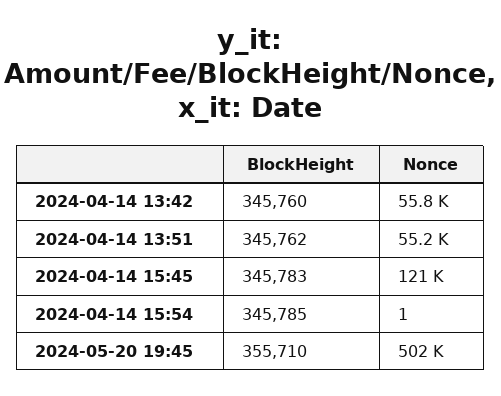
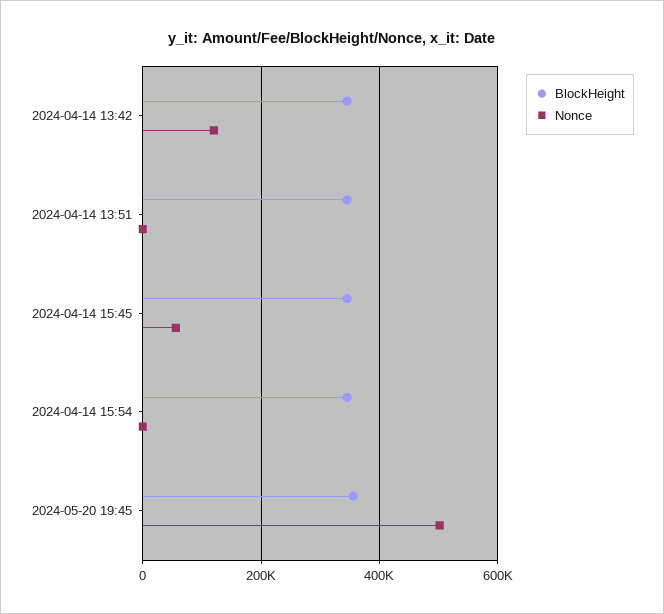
  {
    "BlockHeight": {
      "2024-04-14 13:42": 345760,
      "2024-04-14 13:51": 345762,
      "2024-04-14 15:45": 345783,
      "2024-04-14 15:54": 345785,
      "2024-05-20 19:45": 355710
    },
    "Nonce": {
-     "2024-04-14 13:42": 55800,
+     "2024-04-14 13:42": 120000,
-     "2024-04-14 13:51": 55200,
+     "2024-04-14 13:51": 0,
-     "2024-04-14 15:45": 121000,
+     "2024-04-14 15:45": 60000,
      "2024-04-14 15:54": 1,
      "2024-05-20 19:45": 502000
    }
  }

